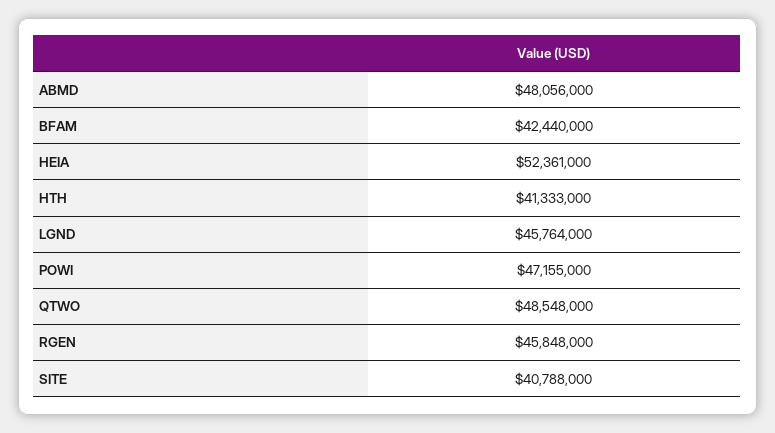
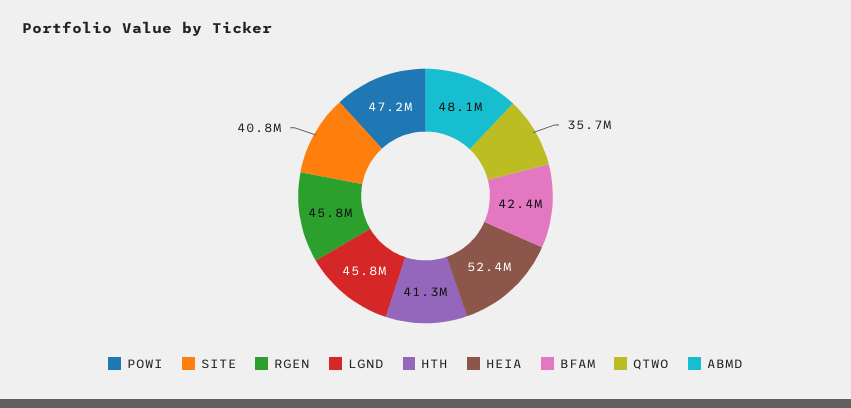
  {
    "ABMD": 48056000,
    "BFAM": 42440000,
    "HEIA": 52361000,
    "HTH": 41333000,
    "LGND": 45764000,
    "POWI": 47155000,
-   "QTWO": 48548000,
+   "QTWO": 35700000,
    "RGEN": 45848000,
    "SITE": 40788000
  }

